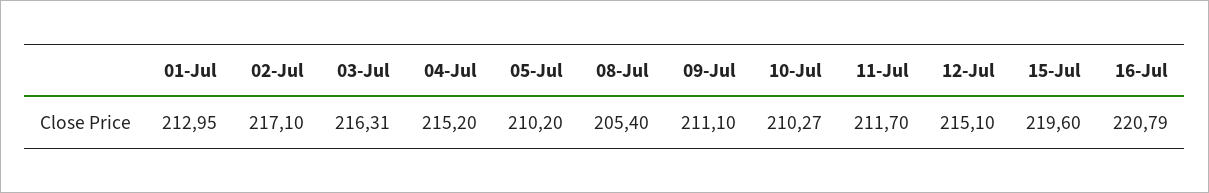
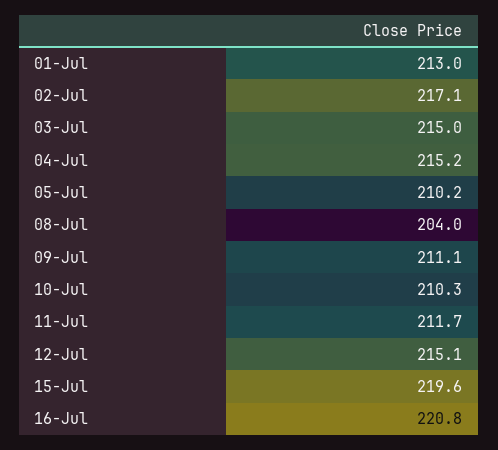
  {
    "01-Jul": 212.95,
    "02-Jul": 217.1,
-   "03-Jul": 216.31,
+   "03-Jul": 215,
    "04-Jul": 215.2,
    "05-Jul": 210.2,
-   "08-Jul": 205.4,
+   "08-Jul": 204,
    "09-Jul": 211.1,
    "10-Jul": 210.27,
    "11-Jul": 211.7,
    "12-Jul": 215.1,
    "15-Jul": 219.6,
    "16-Jul": 220.79
  }

